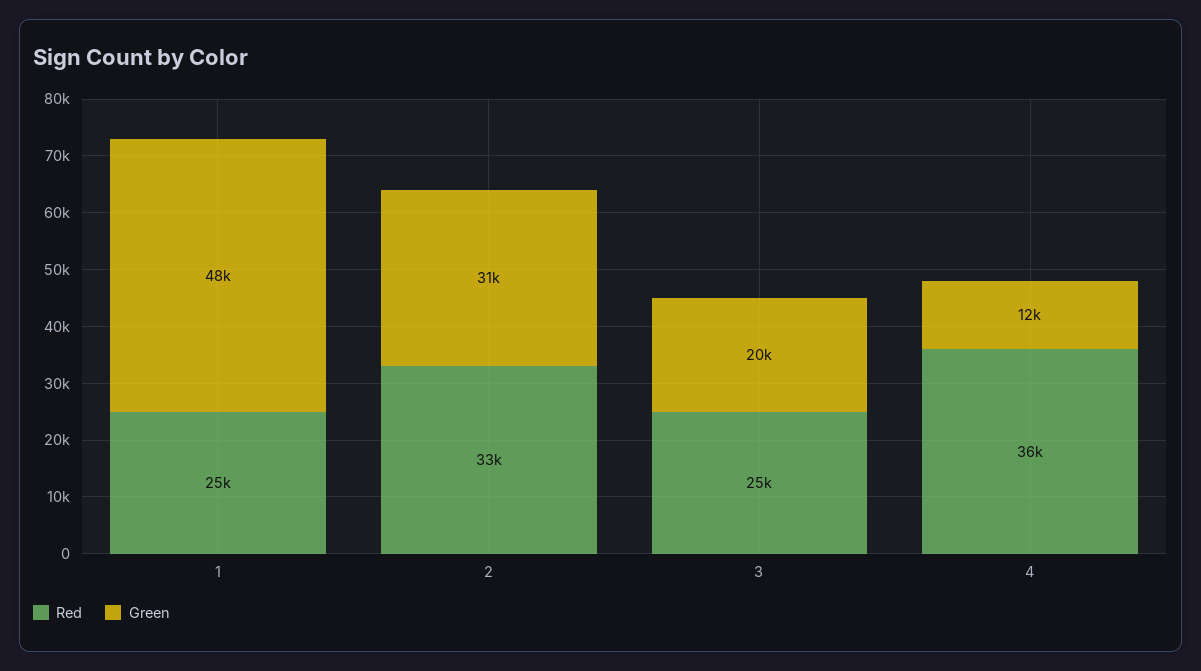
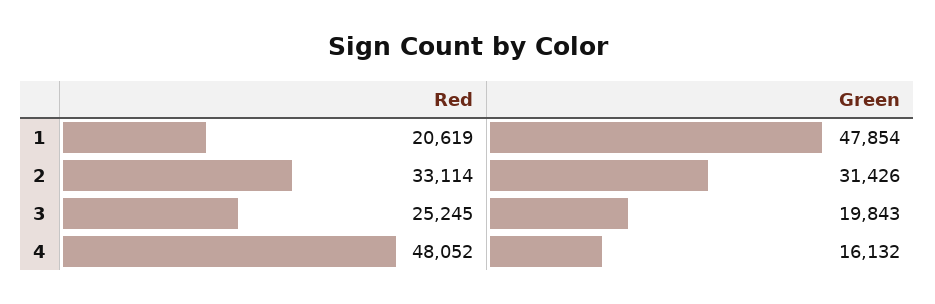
  {
    "Red": {
-     "1": 25000,
+     "1": 20619,
      "2": 33114,
      "3": 25245,
-     "4": 36000
+     "4": 48052
    },
    "Green": {
      "1": 47854,
      "2": 31426,
      "3": 19843,
-     "4": 12000
+     "4": 16132
    }
  }

